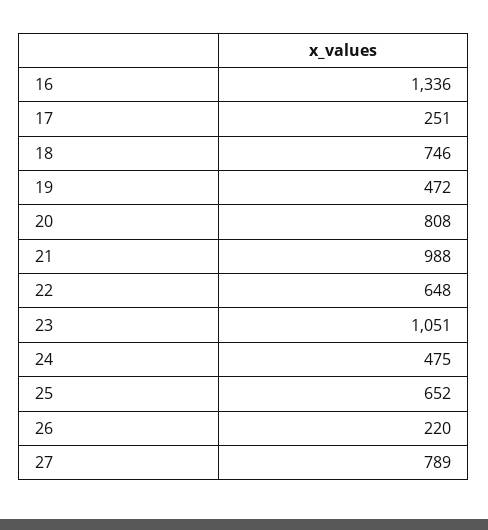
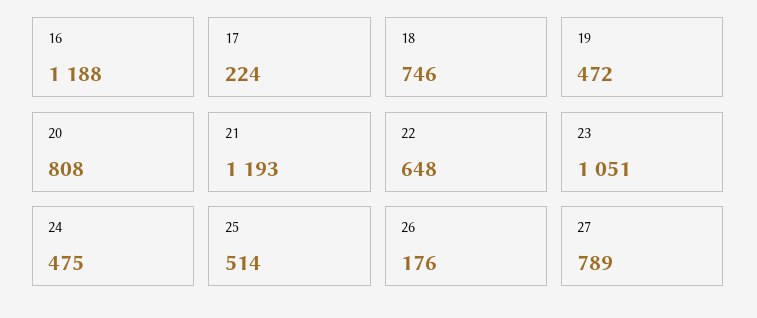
  {
-   "16": 1336,
+   "16": 1188,
-   "17": 251,
+   "17": 224,
    "18": 746,
    "19": 472,
    "20": 808,
-   "21": 988,
+   "21": 1193,
    "22": 648,
    "23": 1051,
    "24": 475,
-   "25": 652,
+   "25": 514,
-   "26": 220,
+   "26": 176,
    "27": 789
  }

